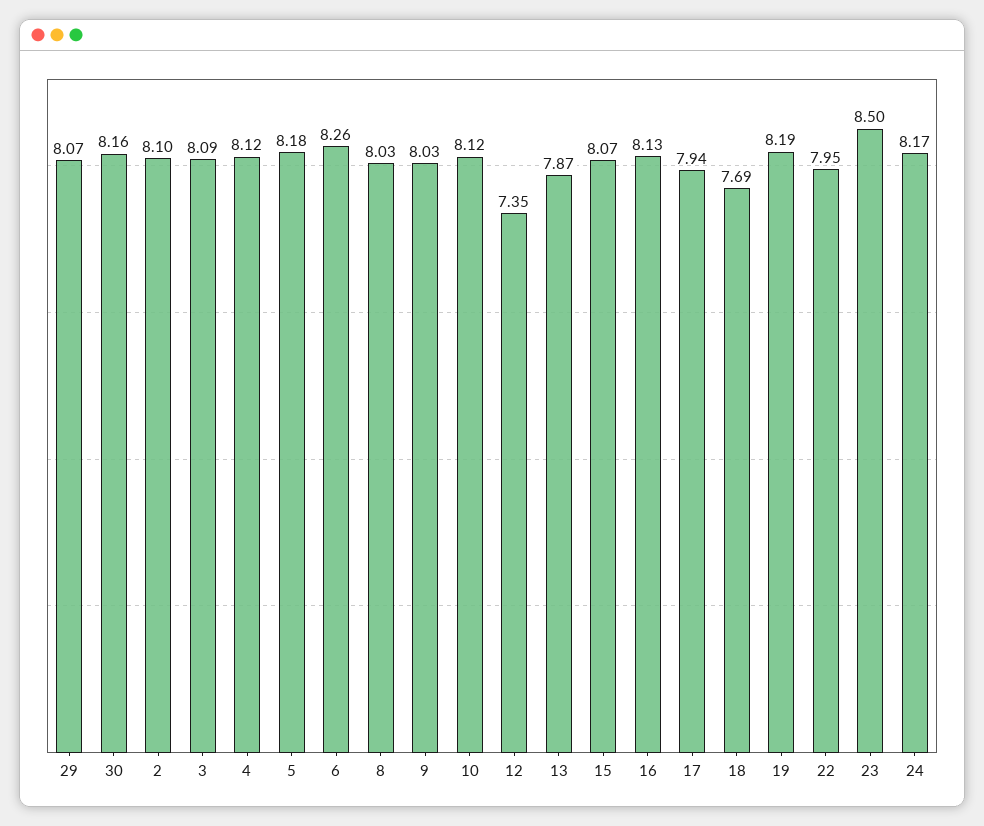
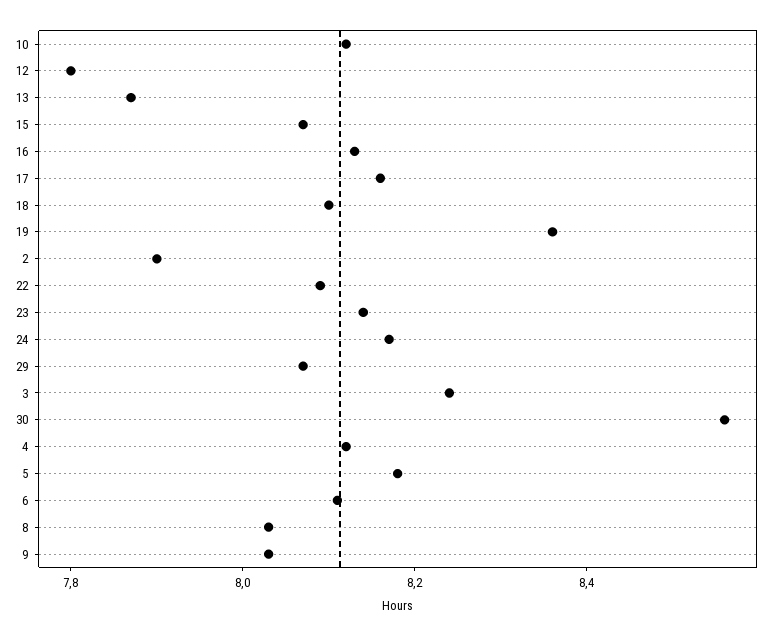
  {
    "29": 8.07,
-   "30": 8.16,
+   "30": 8.55,
-   "2": 8.1,
+   "2": 7.9,
-   "3": 8.09,
+   "3": 8.25,
    "4": 8.12,
    "5": 8.18,
-   "6": 8.26,
+   "6": 8.1,
    "8": 8.03,
    "9": 8.03,
    "10": 8.12,
-   "12": 7.35,
+   "12": 7.8,
    "13": 7.87,
    "15": 8.07,
    "16": 8.13,
-   "17": 7.94,
+   "17": 8.15,
-   "18": 7.69,
+   "18": 8.1,
-   "19": 8.19,
+   "19": 8.35,
-   "22": 7.95,
+   "22": 8.1,
-   "23": 8.5,
+   "23": 8.15,
    "24": 8.17
  }

